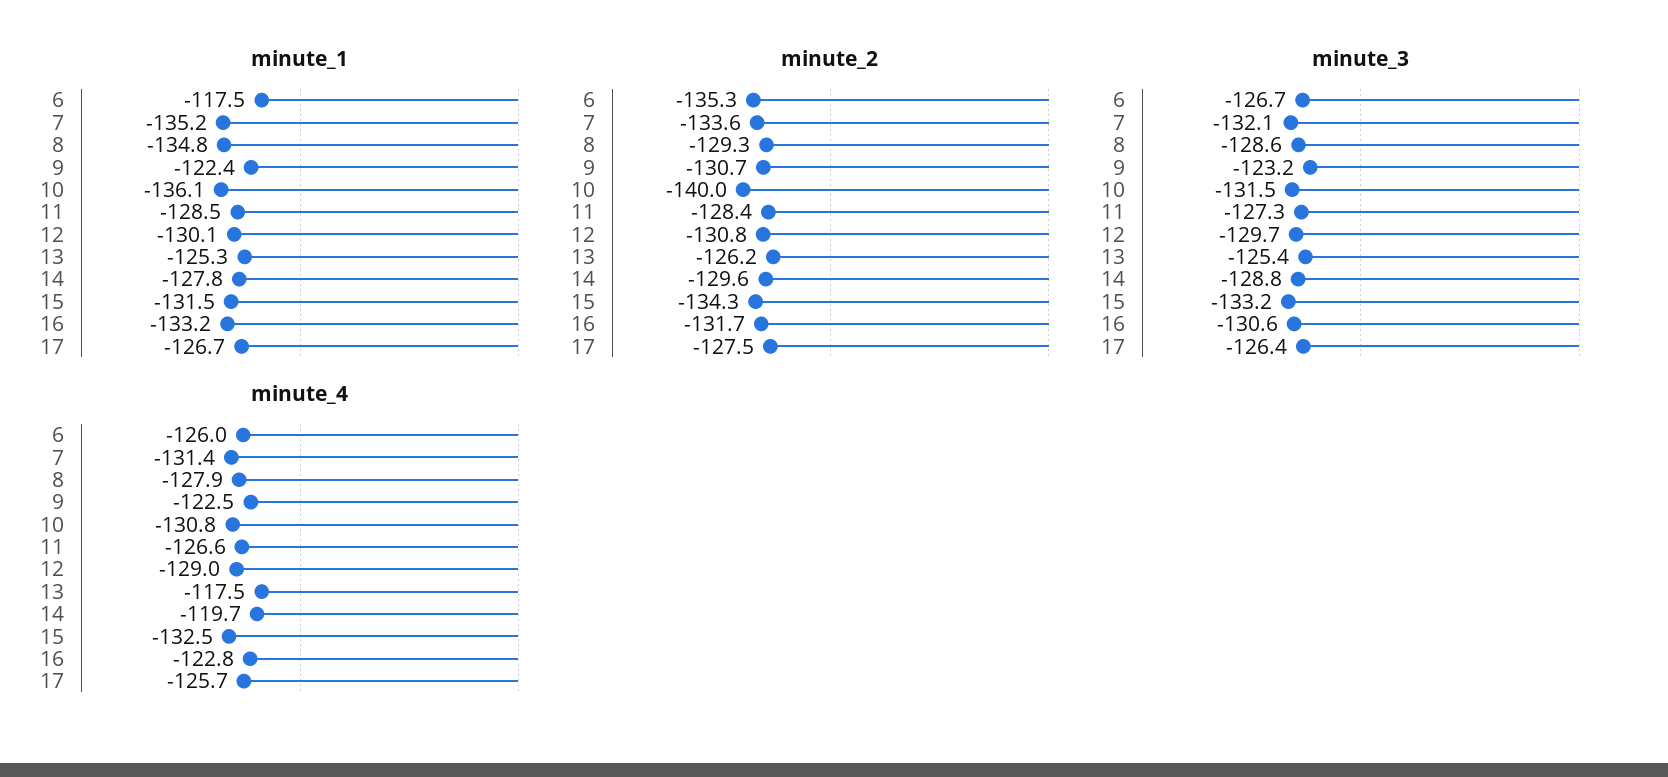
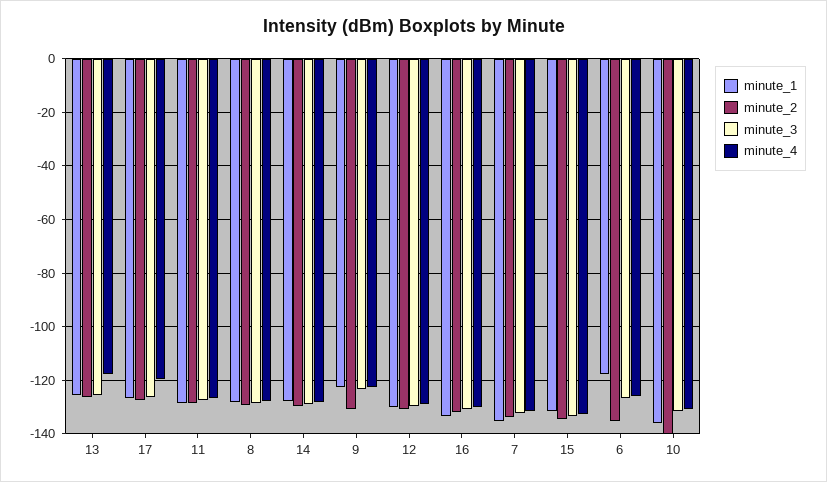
  {
    "minute_1": {
      "6": -117.5,
      "7": -135.2,
-     "8": -134.8,
+     "8": -127.5,
      "9": -122.4,
      "10": -136.1,
      "11": -128.5,
      "12": -130.1,
      "13": -125.3,
      "14": -127.8,
      "15": -131.5,
      "16": -133.2,
      "17": -126.7
    },
    "minute_2": {
      "6": -135.3,
      "7": -133.6,
      "8": -129.3,
      "9": -130.7,
      "10": -140,
      "11": -128.4,
      "12": -130.8,
      "13": -126.2,
      "14": -129.6,
      "15": -134.3,
      "16": -131.7,
      "17": -127.5
    },
    "minute_3": {
      "6": -126.7,
      "7": -132.1,
      "8": -128.6,
      "9": -123.2,
      "10": -131.5,
      "11": -127.3,
      "12": -129.7,
      "13": -125.4,
      "14": -128.8,
      "15": -133.2,
      "16": -130.6,
      "17": -126.4
    },
    "minute_4": {
      "6": -126,
      "7": -131.4,
      "8": -127.9,
      "9": -122.5,
      "10": -130.8,
      "11": -126.6,
      "12": -129,
      "13": -117.5,
-     "14": -119.7,
+     "14": -127.5,
      "15": -132.5,
-     "16": -122.8,
+     "16": -130,
-     "17": -125.7
+     "17": -120
    }
  }

